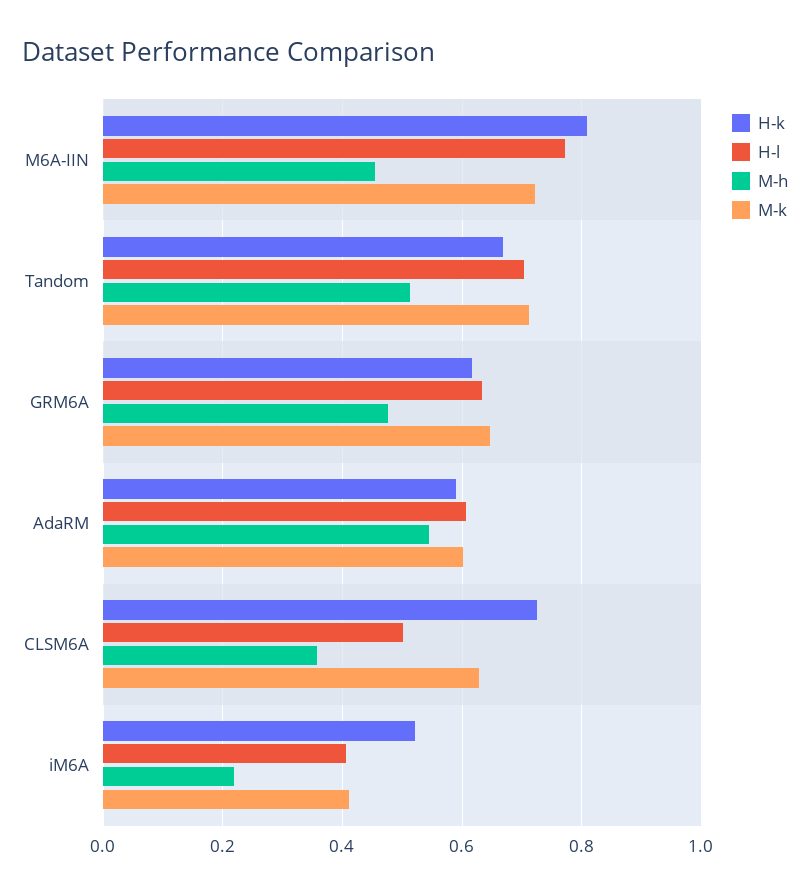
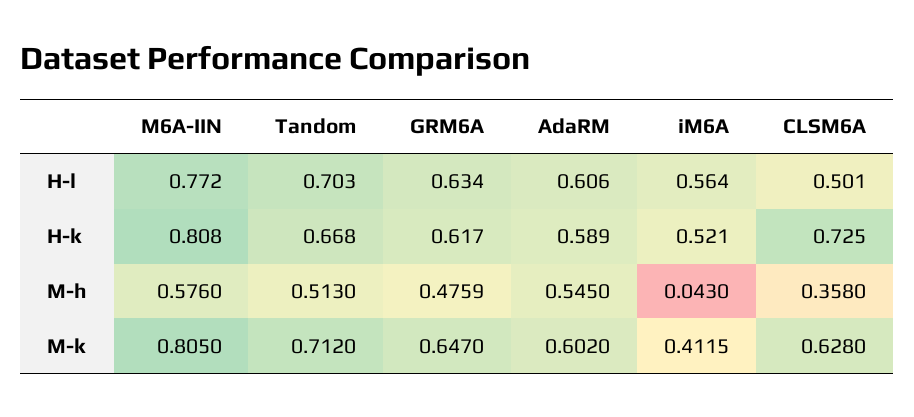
  {
    "H-k": {
      "M6A-IIN": 0.808,
      "Tandom": 0.668,
      "GRM6A": 0.617,
      "AdaRM": 0.589,
      "CLSM6A": 0.725,
      "iM6A": 0.521
    },
    "H-l": {
      "M6A-IIN": 0.772,
      "Tandom": 0.703,
      "GRM6A": 0.634,
      "AdaRM": 0.606,
      "CLSM6A": 0.501,
-     "iM6A": 0.4
+     "iM6A": 0.564
    },
    "M-h": {
-     "M6A-IIN": 0.46,
+     "M6A-IIN": 0.576,
      "Tandom": 0.513,
      "GRM6A": 0.4759,
      "AdaRM": 0.545,
      "CLSM6A": 0.358,
-     "iM6A": 0.22
+     "iM6A": 0.043
    },
    "M-k": {
-     "M6A-IIN": 0.72,
+     "M6A-IIN": 0.805,
      "Tandom": 0.712,
      "GRM6A": 0.647,
      "AdaRM": 0.602,
      "CLSM6A": 0.628,
      "iM6A": 0.4115
    }
  }

